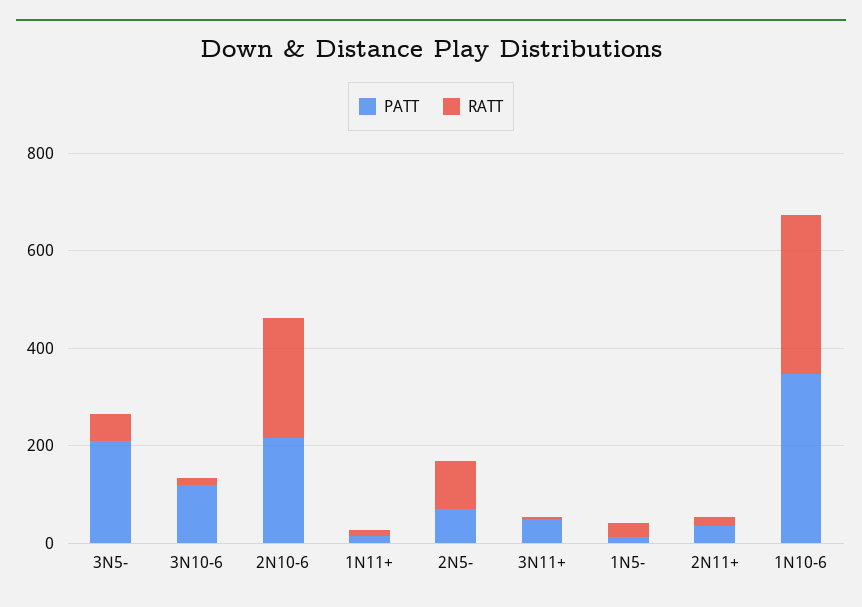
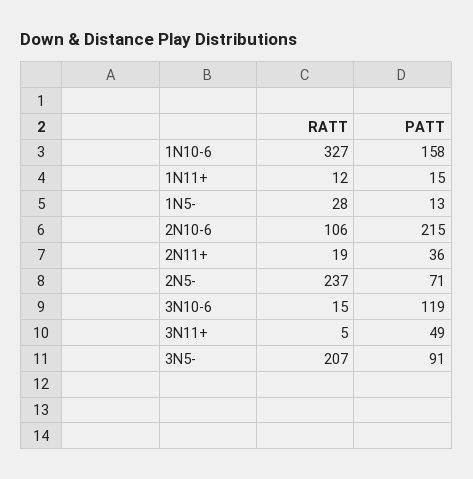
  {
    "PATT": {
-     "3N5-": 200,
+     "3N5-": 91,
      "3N10-6": 119,
      "2N10-6": 215,
      "1N11+": 15,
      "2N5-": 71,
      "3N11+": 49,
      "1N5-": 13,
      "2N11+": 36,
-     "1N10-6": 350
+     "1N10-6": 158
    },
    "RATT": {
-     "3N5-": 50,
+     "3N5-": 207,
      "3N10-6": 15,
-     "2N10-6": 250,
+     "2N10-6": 106,
      "1N11+": 12,
-     "2N5-": 100,
+     "2N5-": 237,
      "3N11+": 5,
      "1N5-": 28,
      "2N11+": 19,
      "1N10-6": 327
    }
  }

